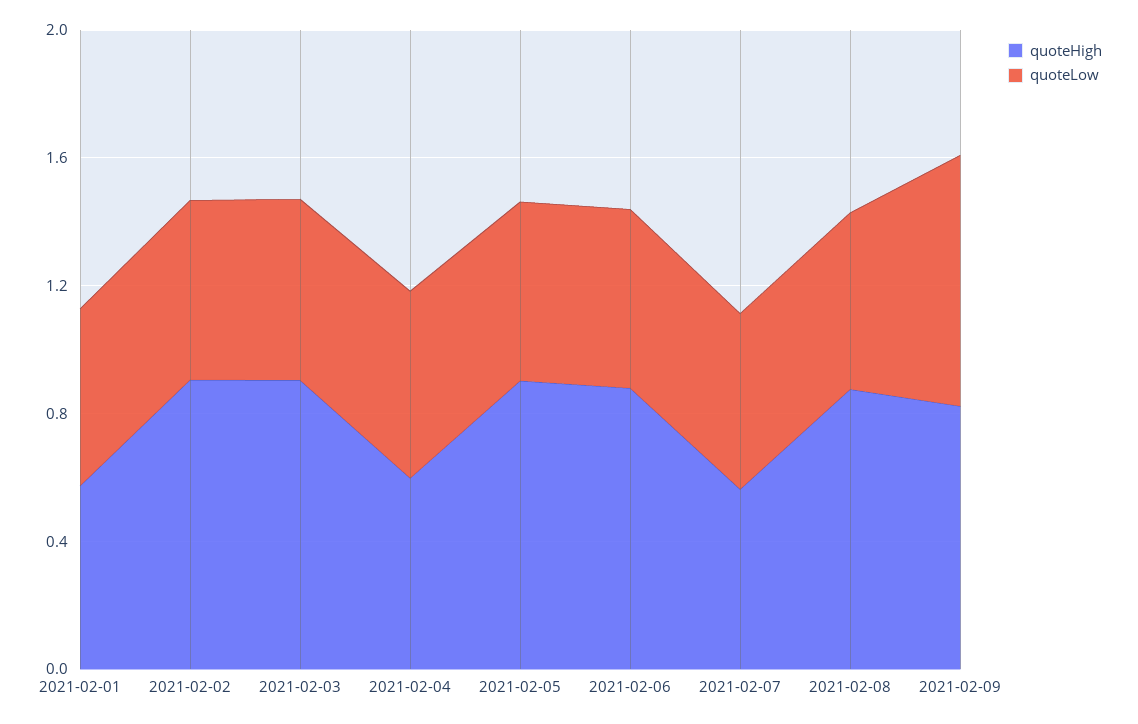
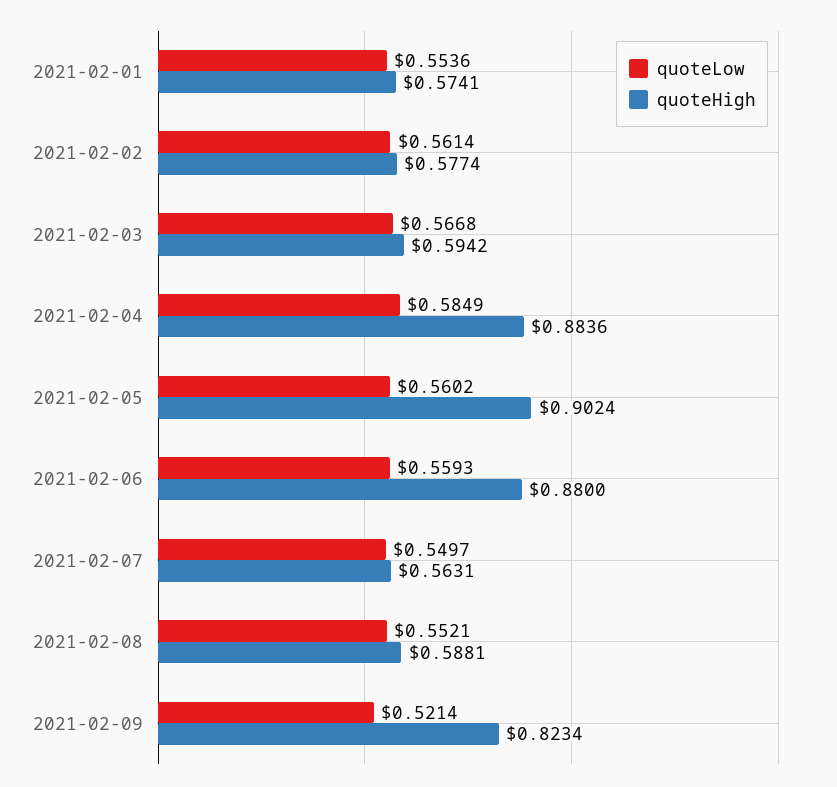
  {
    "quoteHigh": {
      "2021-02-01": 0.5741,
-     "2021-02-02": 0.9,
+     "2021-02-02": 0.5774,
-     "2021-02-03": 0.9,
+     "2021-02-03": 0.5942,
-     "2021-02-04": 0.6,
+     "2021-02-04": 0.8836,
      "2021-02-05": 0.9024,
      "2021-02-06": 0.88,
      "2021-02-07": 0.5631,
-     "2021-02-08": 0.9,
+     "2021-02-08": 0.5881,
      "2021-02-09": 0.8234
    },
    "quoteLow": {
      "2021-02-01": 0.5536,
      "2021-02-02": 0.5614,
      "2021-02-03": 0.5668,
      "2021-02-04": 0.5849,
      "2021-02-05": 0.5602,
      "2021-02-06": 0.5593,
      "2021-02-07": 0.5497,
      "2021-02-08": 0.5521,
-     "2021-02-09": 0.8
+     "2021-02-09": 0.5214
    }
  }

